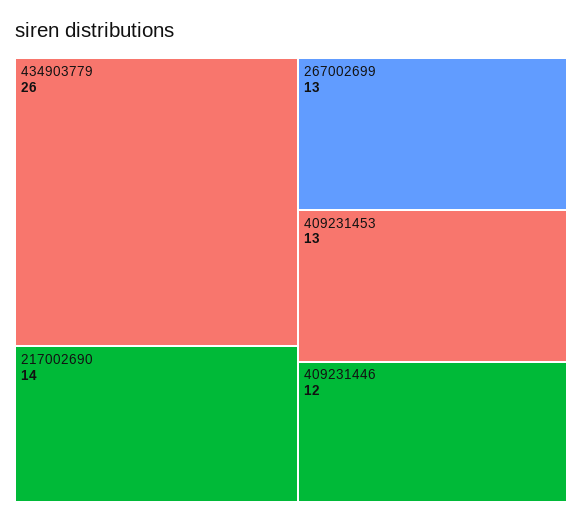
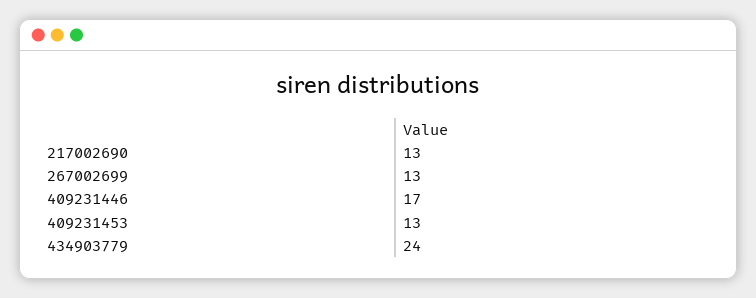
  {
-   "434903779": 26,
+   "434903779": 24,
-   "217002690": 14,
+   "217002690": 13,
    "267002699": 13,
    "409231453": 13,
-   "409231446": 12
+   "409231446": 17
  }

